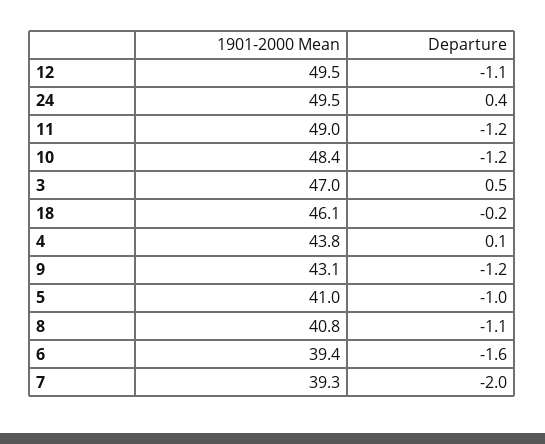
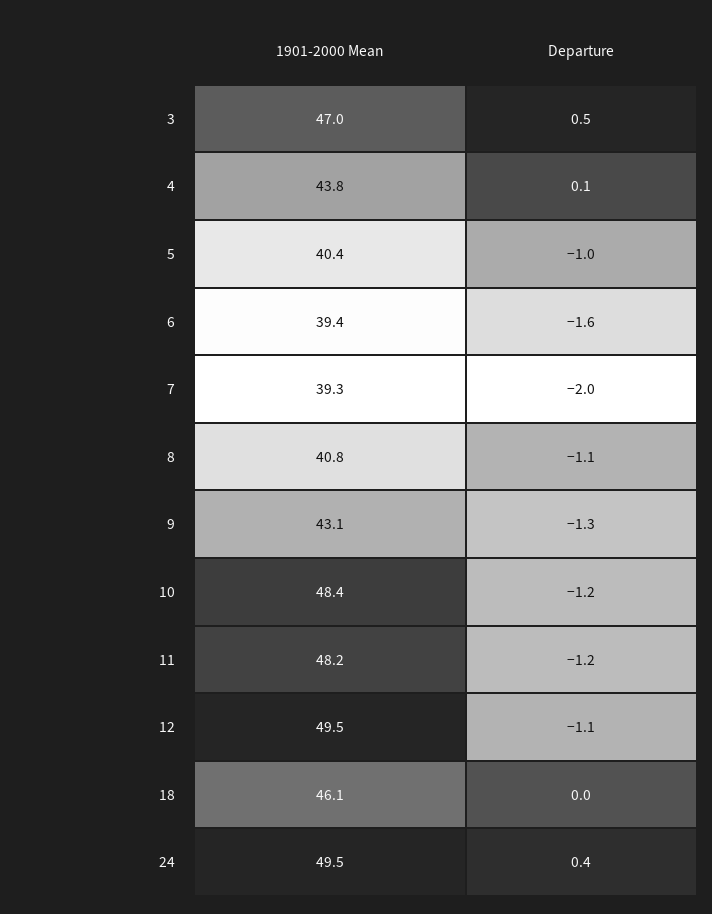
  {
    "1901-2000 Mean": {
      "12": 49.5,
      "24": 49.5,
-     "11": 49,
+     "11": 48.2,
      "10": 48.4,
      "3": 47,
      "18": 46.1,
      "4": 43.8,
      "9": 43.1,
-     "5": 41,
+     "5": 40.4,
      "8": 40.8,
      "6": 39.4,
      "7": 39.3
    },
    "Departure": {
      "12": -1.1,
      "24": 0.4,
      "11": -1.2,
      "10": -1.2,
      "3": 0.5,
-     "18": -0.2,
+     "18": 0,
      "4": 0.1,
-     "9": -1.2,
+     "9": -1.3,
      "5": -1,
      "8": -1.1,
      "6": -1.6,
      "7": -2
    }
  }

